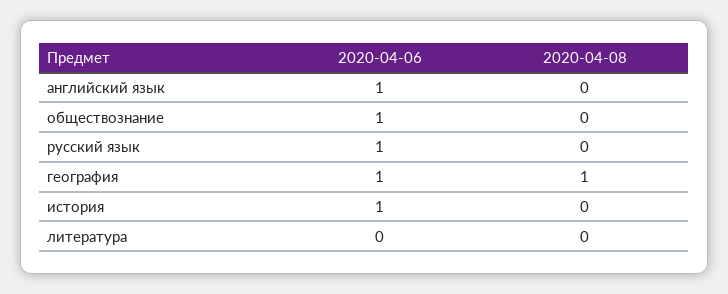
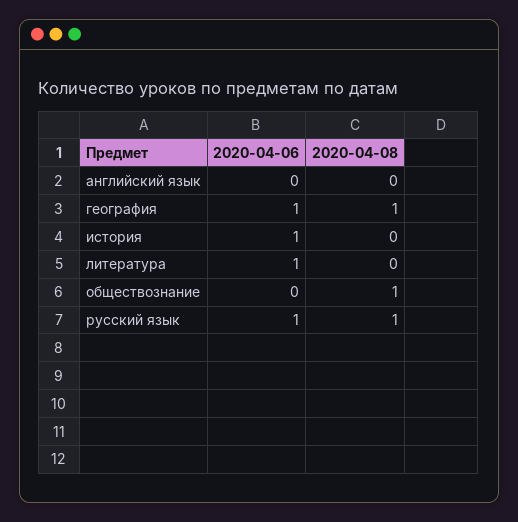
  {
    "2020-04-06": {
-     "английский язык": 1,
+     "английский язык": 0,
-     "обществознание": 1,
+     "обществознание": 0,
      "русский язык": 1,
      "география": 1,
      "история": 1,
-     "литература": 0
+     "литература": 1
    },
    "2020-04-08": {
      "английский язык": 0,
-     "обществознание": 0,
+     "обществознание": 1,
-     "русский язык": 0,
+     "русский язык": 1,
      "география": 1,
      "история": 0,
      "литература": 0
    }
  }

